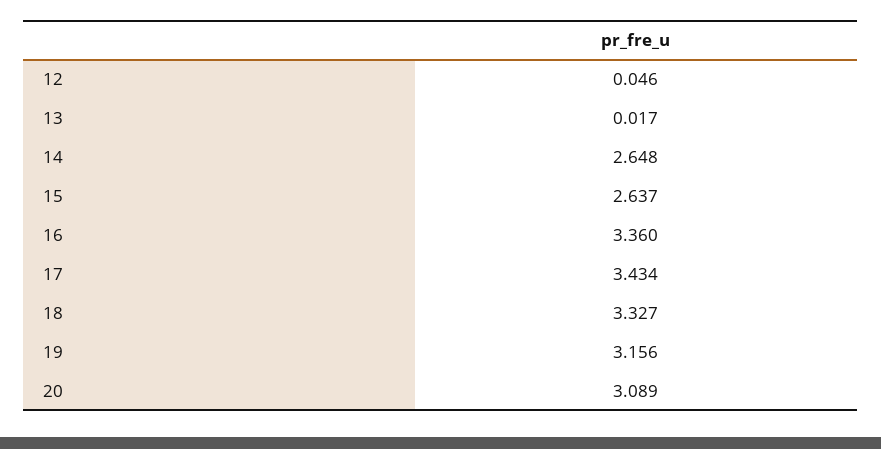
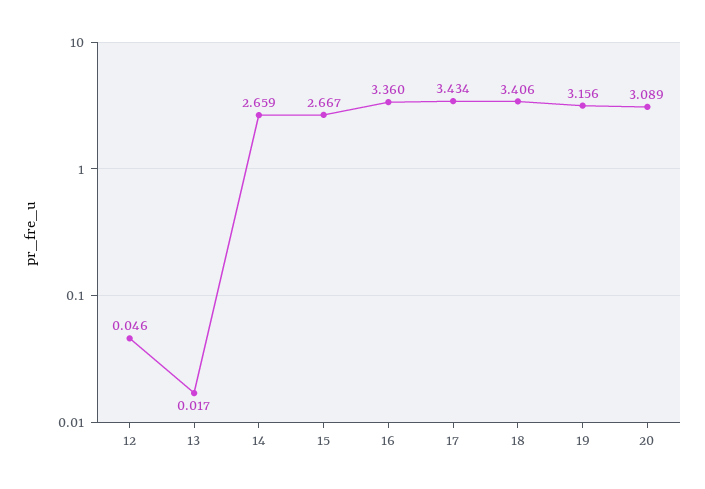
  {
    "12": 0.046,
    "13": 0.017,
-   "14": 2.648,
+   "14": 2.659,
-   "15": 2.637,
+   "15": 2.667,
    "16": 3.36,
    "17": 3.434,
-   "18": 3.327,
+   "18": 3.406,
    "19": 3.156,
    "20": 3.089
  }

